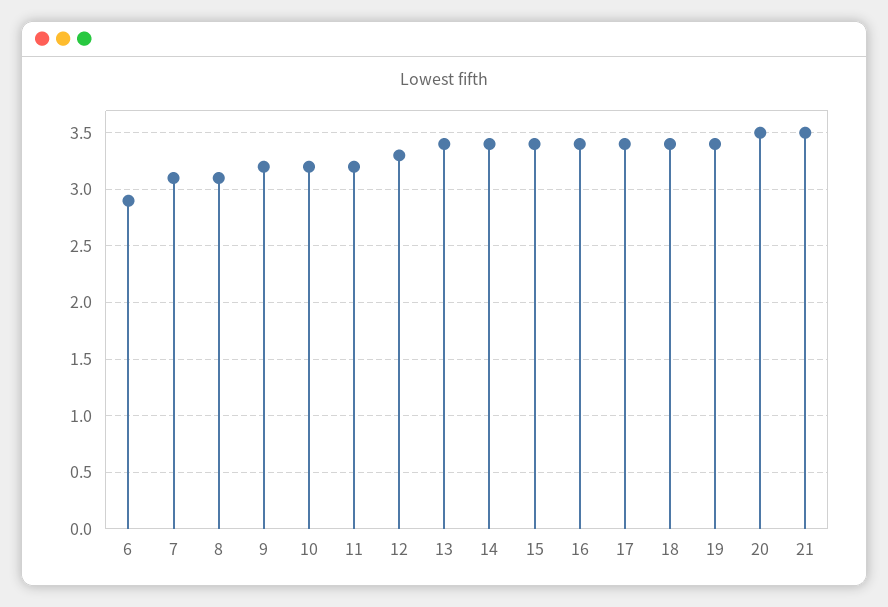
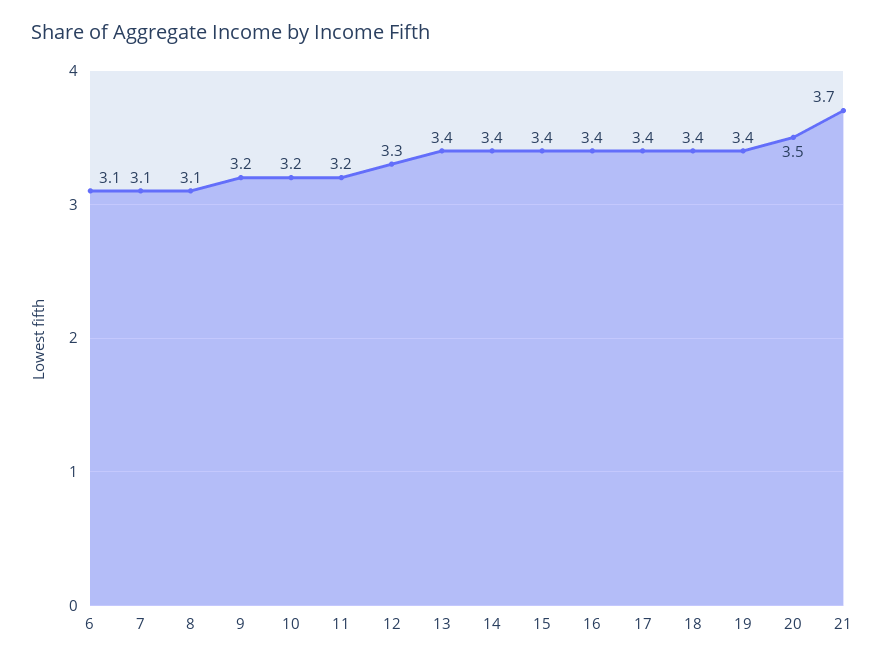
  {
-   "6": 2.9,
+   "6": 3.1,
    "7": 3.1,
    "8": 3.1,
    "9": 3.2,
    "10": 3.2,
    "11": 3.2,
    "12": 3.3,
    "13": 3.4,
    "14": 3.4,
    "15": 3.4,
    "16": 3.4,
    "17": 3.4,
    "18": 3.4,
    "19": 3.4,
    "20": 3.5,
-   "21": 3.5
+   "21": 3.7
  }

